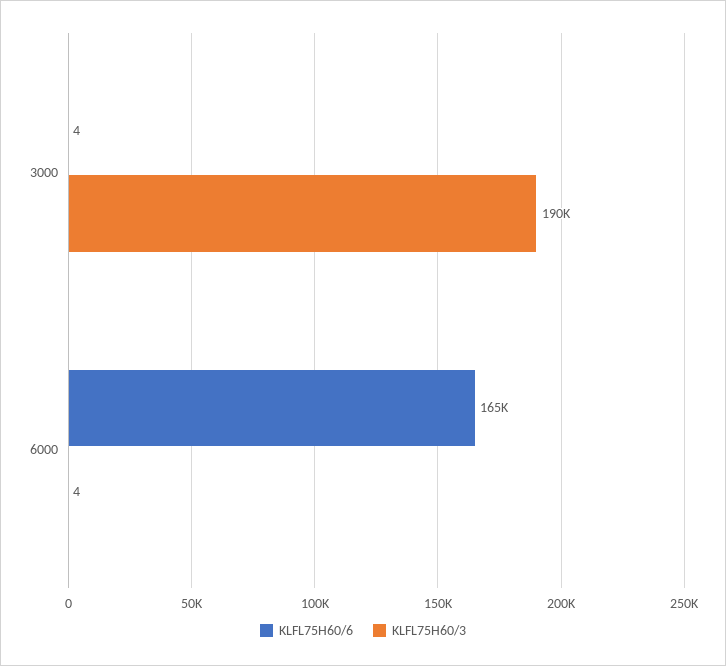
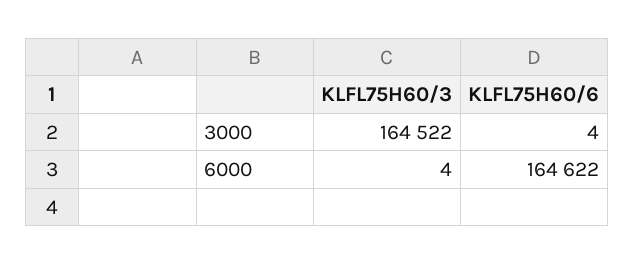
  {
    "KLFL75H60/6": {
      "3000": 4,
      "6000": 164622
    },
    "KLFL75H60/3": {
-     "3000": 190000,
+     "3000": 164522,
      "6000": 4
    }
  }

